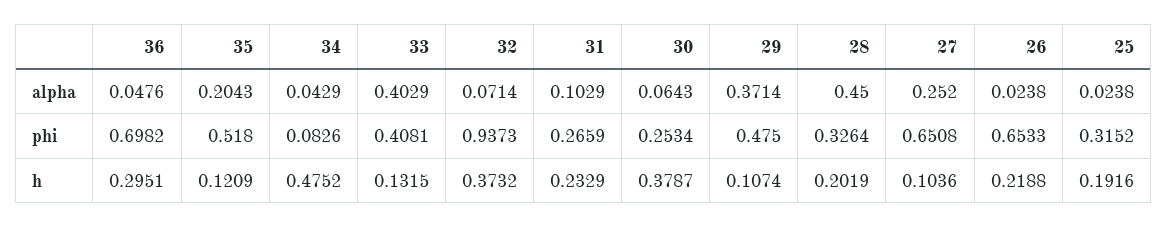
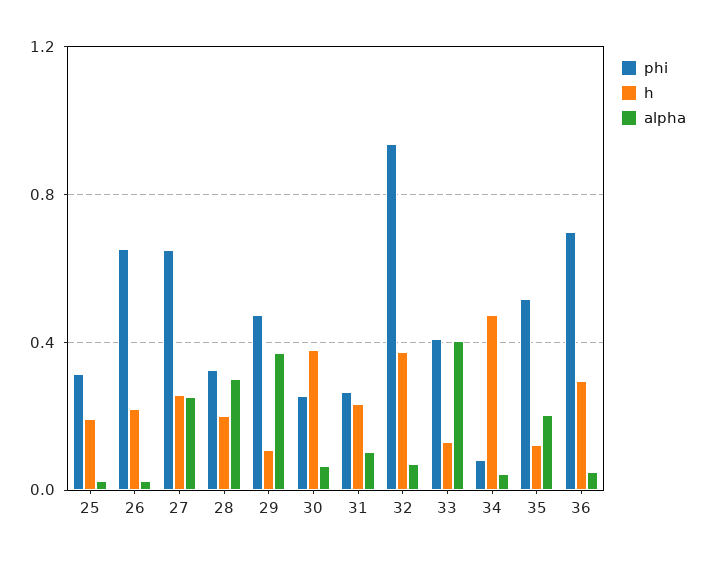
  {
    "alpha": {
      "36": 0.0476,
      "35": 0.2043,
      "34": 0.0429,
      "33": 0.4029,
      "32": 0.0714,
      "31": 0.1029,
      "30": 0.0643,
      "29": 0.3714,
-     "28": 0.45,
+     "28": 0.3,
      "27": 0.252,
      "26": 0.0238,
      "25": 0.0238
    },
    "phi": {
      "36": 0.6982,
      "35": 0.518,
      "34": 0.0826,
      "33": 0.4081,
      "32": 0.9373,
      "31": 0.2659,
      "30": 0.2534,
      "29": 0.475,
      "28": 0.3264,
      "27": 0.6508,
      "26": 0.6533,
      "25": 0.3152
    },
    "h": {
      "36": 0.2951,
      "35": 0.1209,
      "34": 0.4752,
      "33": 0.1315,
      "32": 0.3732,
      "31": 0.2329,
      "30": 0.3787,
      "29": 0.1074,
      "28": 0.2019,
-     "27": 0.1036,
+     "27": 0.25,
      "26": 0.2188,
      "25": 0.1916
    }
  }

